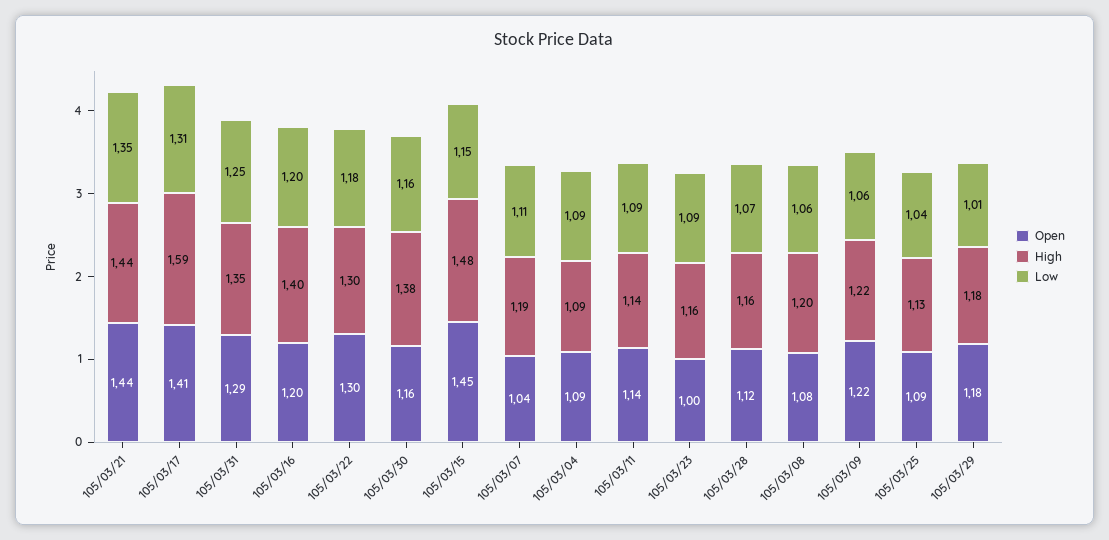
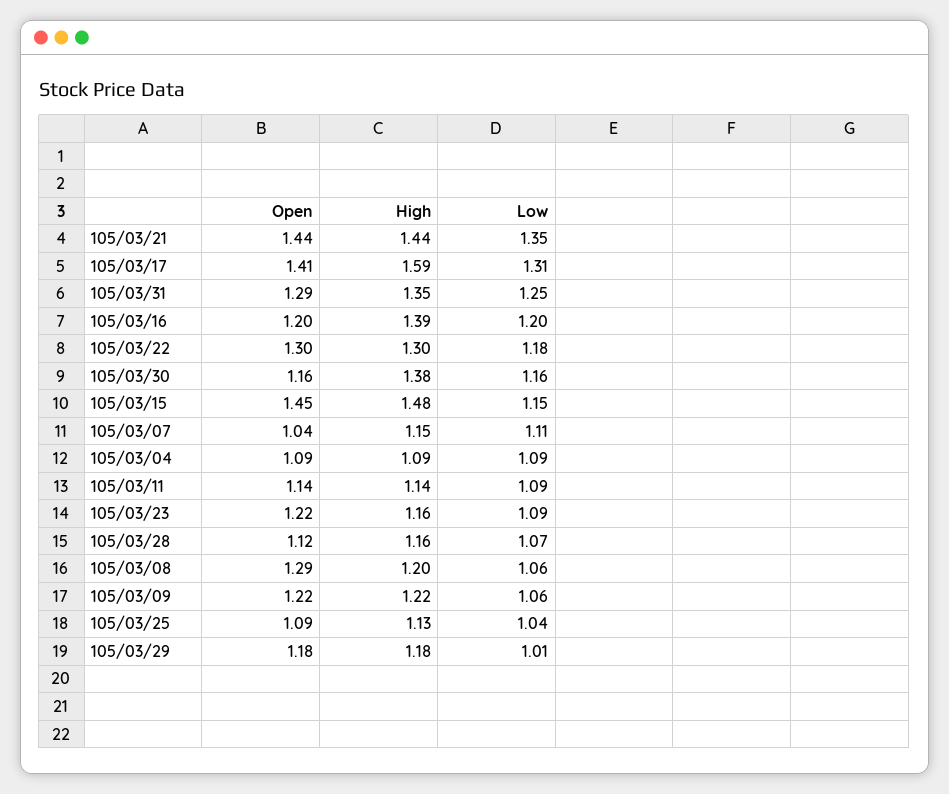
  {
    "Open": {
      "105/03/21": 1.44,
      "105/03/17": 1.41,
      "105/03/31": 1.29,
      "105/03/16": 1.2,
      "105/03/22": 1.3,
      "105/03/30": 1.16,
      "105/03/15": 1.45,
      "105/03/07": 1.04,
      "105/03/04": 1.09,
      "105/03/11": 1.14,
-     "105/03/23": 1,
+     "105/03/23": 1.22,
      "105/03/28": 1.12,
-     "105/03/08": 1.08,
+     "105/03/08": 1.29,
      "105/03/09": 1.22,
      "105/03/25": 1.09,
      "105/03/29": 1.18
    },
    "High": {
      "105/03/21": 1.44,
      "105/03/17": 1.59,
      "105/03/31": 1.35,
-     "105/03/16": 1.4,
+     "105/03/16": 1.39,
      "105/03/22": 1.3,
      "105/03/30": 1.38,
      "105/03/15": 1.48,
-     "105/03/07": 1.19,
+     "105/03/07": 1.15,
      "105/03/04": 1.09,
      "105/03/11": 1.14,
      "105/03/23": 1.16,
      "105/03/28": 1.16,
      "105/03/08": 1.2,
      "105/03/09": 1.22,
      "105/03/25": 1.13,
      "105/03/29": 1.18
    },
    "Low": {
      "105/03/21": 1.35,
      "105/03/17": 1.31,
      "105/03/31": 1.25,
      "105/03/16": 1.2,
      "105/03/22": 1.18,
      "105/03/30": 1.16,
      "105/03/15": 1.15,
      "105/03/07": 1.11,
      "105/03/04": 1.09,
      "105/03/11": 1.09,
      "105/03/23": 1.09,
      "105/03/28": 1.07,
      "105/03/08": 1.06,
      "105/03/09": 1.06,
      "105/03/25": 1.04,
      "105/03/29": 1.01
    }
  }

